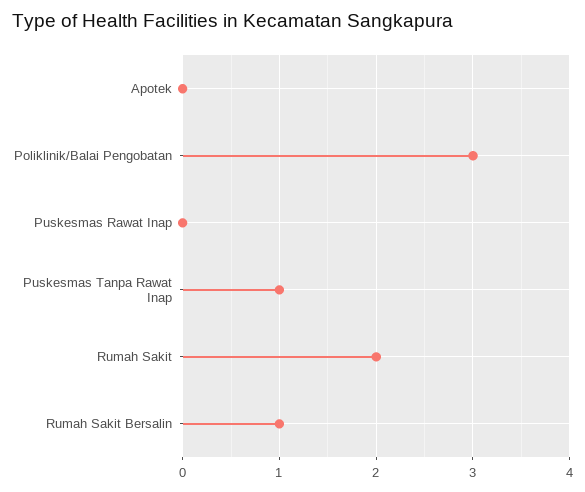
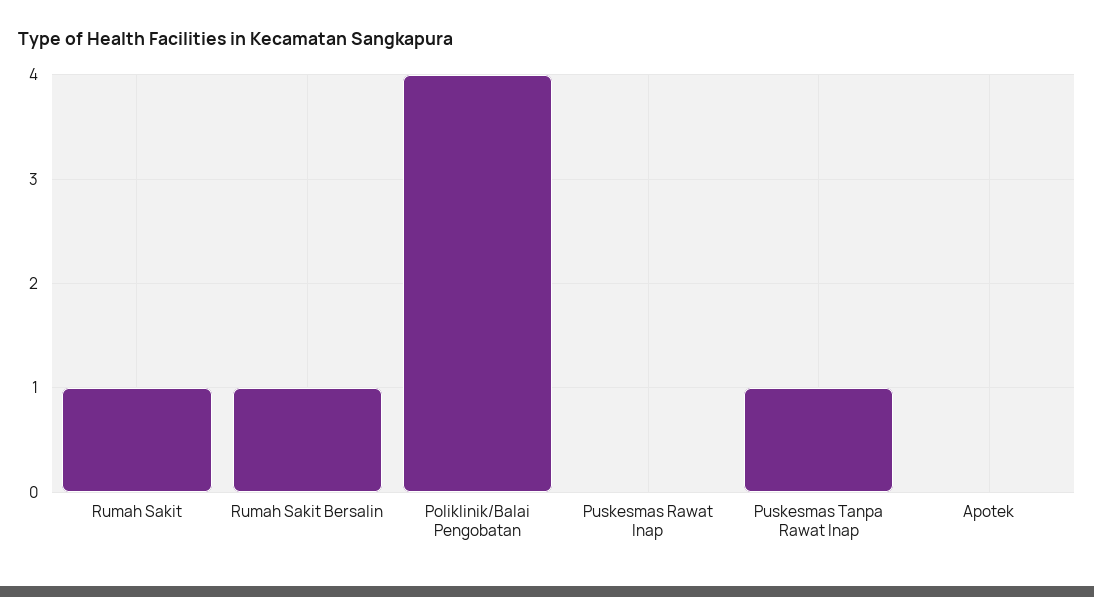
  {
    "Apotek": 0,
-   "Poliklinik/Balai Pengobatan": 3,
+   "Poliklinik/Balai Pengobatan": 4,
    "Puskesmas Rawat Inap": 0,
    "Puskesmas Tanpa Rawat Inap": 1,
-   "Rumah Sakit": 2,
+   "Rumah Sakit": 1,
    "Rumah Sakit Bersalin": 1
  }

